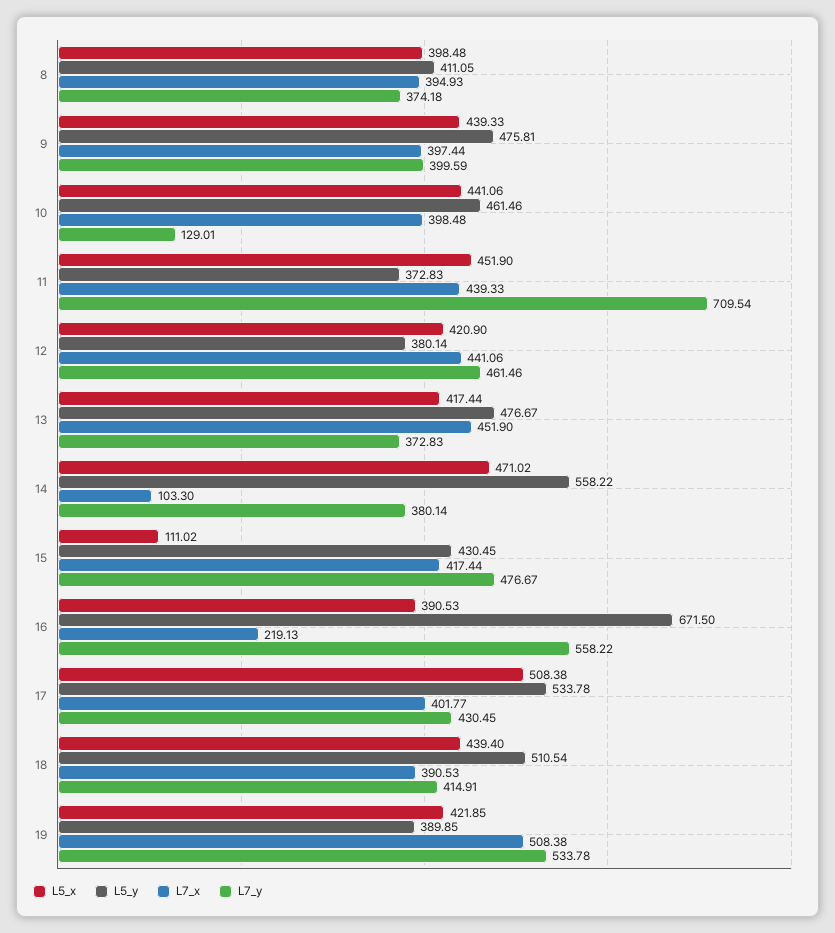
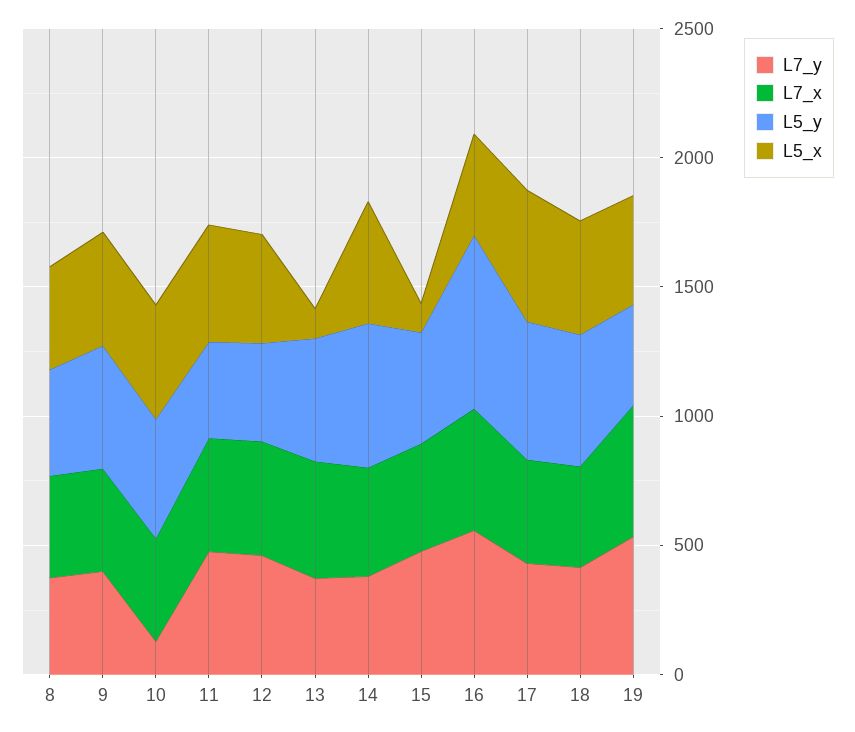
  {
    "L5_x": {
      "8": 398.48,
      "9": 439.33,
      "10": 441.06,
      "11": 451.9,
      "12": 420.9,
-     "13": 417.44,
+     "13": 100,
      "14": 471.02,
      "15": 111.02,
      "16": 390.53,
      "17": 508.38,
      "18": 439.4,
      "19": 421.85
    },
    "L5_y": {
      "8": 411.05,
      "9": 475.81,
      "10": 461.46,
      "11": 372.83,
      "12": 380.14,
      "13": 476.67,
      "14": 558.22,
      "15": 430.45,
      "16": 671.5,
      "17": 533.78,
      "18": 510.54,
      "19": 389.85
    },
    "L7_x": {
      "8": 394.93,
      "9": 397.44,
      "10": 398.48,
      "11": 439.33,
      "12": 441.06,
      "13": 451.9,
-     "14": 103.3,
+     "14": 400,
      "15": 417.44,
-     "16": 219.13,
+     "16": 500,
      "17": 401.77,
      "18": 390.53,
      "19": 508.38
    },
    "L7_y": {
      "8": 374.18,
      "9": 399.59,
      "10": 129.01,
-     "11": 709.54,
+     "11": 500,
      "12": 461.46,
      "13": 372.83,
      "14": 380.14,
      "15": 476.67,
      "16": 558.22,
      "17": 430.45,
      "18": 414.91,
      "19": 533.78
    }
  }

